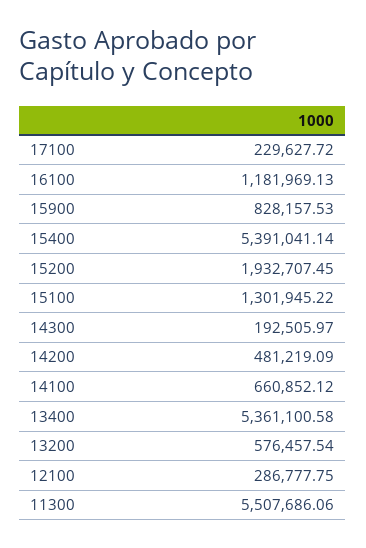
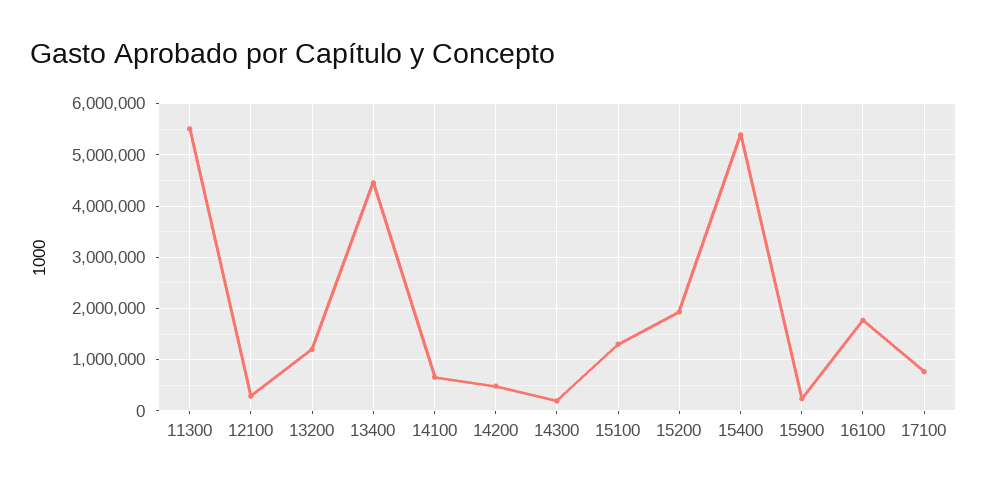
  {
-   "17100": 229627.72,
+   "17100": 800000,
-   "16100": 1181969.13,
+   "16100": 1800000,
-   "15900": 828157.53,
+   "15900": 200000,
    "15400": 5391041.14,
    "15200": 1932707.45,
    "15100": 1301945.22,
    "14300": 192505.97,
    "14200": 481219.09,
    "14100": 660852.12,
-   "13400": 5361100.58,
+   "13400": 4400000,
-   "13200": 576457.54,
+   "13200": 1200000,
    "12100": 286777.75,
    "11300": 5507686.06
  }

